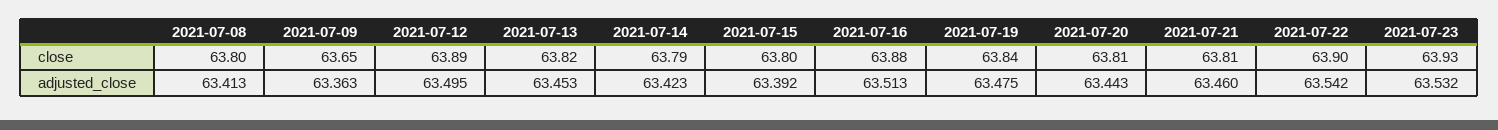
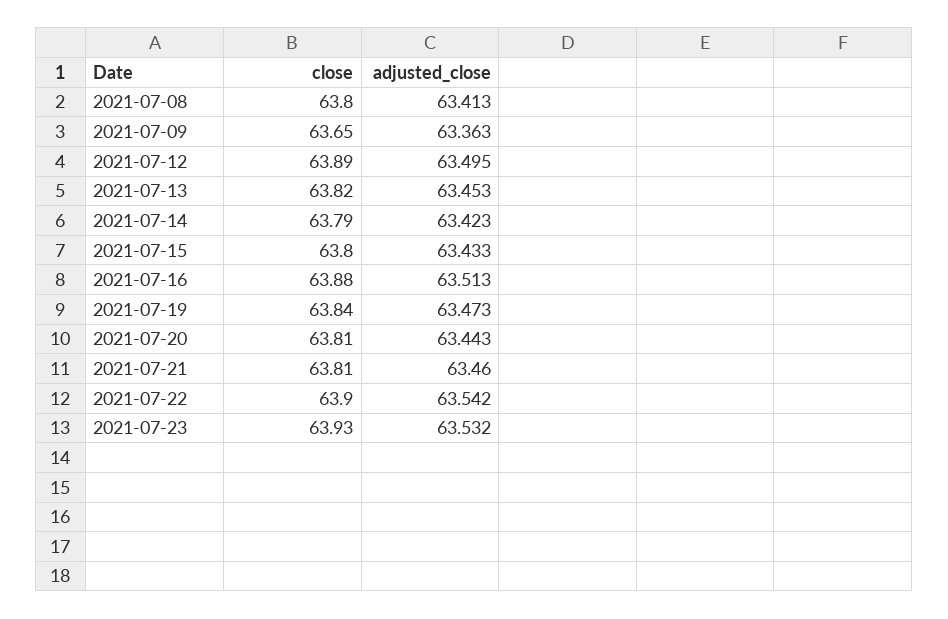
  {
    "2021-07-08": {
      "close": 63.8,
      "adjusted_close": 63.413
    },
    "2021-07-09": {
      "close": 63.65,
      "adjusted_close": 63.363
    },
    "2021-07-12": {
      "close": 63.89,
      "adjusted_close": 63.495
    },
    "2021-07-13": {
      "close": 63.82,
      "adjusted_close": 63.453
    },
    "2021-07-14": {
      "close": 63.79,
      "adjusted_close": 63.423
    },
    "2021-07-15": {
      "close": 63.8,
-     "adjusted_close": 63.392
+     "adjusted_close": 63.433
    },
    "2021-07-16": {
      "close": 63.88,
      "adjusted_close": 63.513
    },
    "2021-07-19": {
      "close": 63.84,
-     "adjusted_close": 63.475
+     "adjusted_close": 63.473
    },
    "2021-07-20": {
      "close": 63.81,
      "adjusted_close": 63.443
    },
    "2021-07-21": {
      "close": 63.81,
      "adjusted_close": 63.46
    },
    "2021-07-22": {
      "close": 63.9,
      "adjusted_close": 63.542
    },
    "2021-07-23": {
      "close": 63.93,
      "adjusted_close": 63.532
    }
  }

